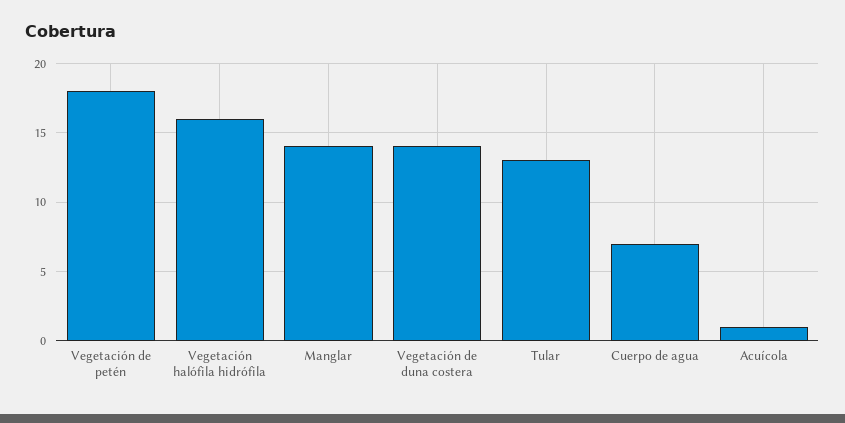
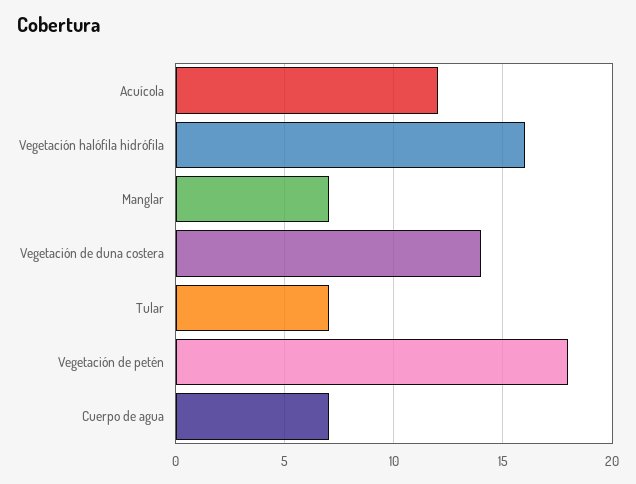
  {
    "Vegetación de petén": 18,
    "Vegetación halófila hidrófila": 16,
-   "Manglar": 14,
+   "Manglar": 7,
    "Vegetación de duna costera": 14,
-   "Tular": 13,
+   "Tular": 7,
    "Cuerpo de agua": 7,
-   "Acuícola": 1
+   "Acuícola": 12
  }

